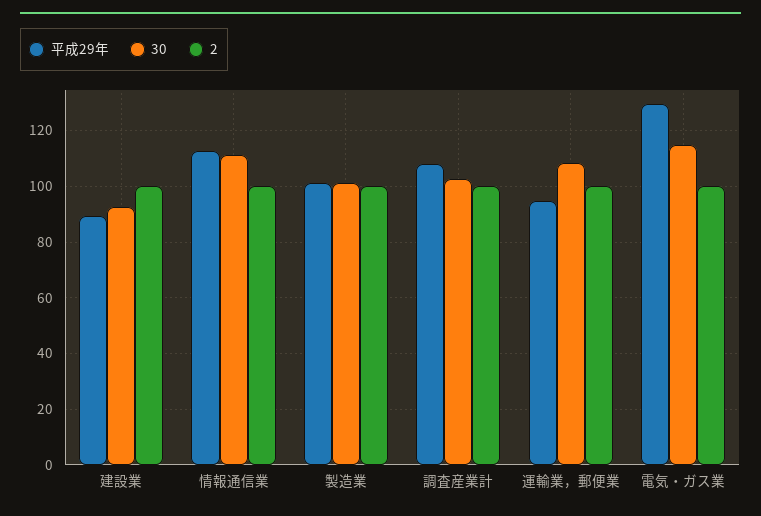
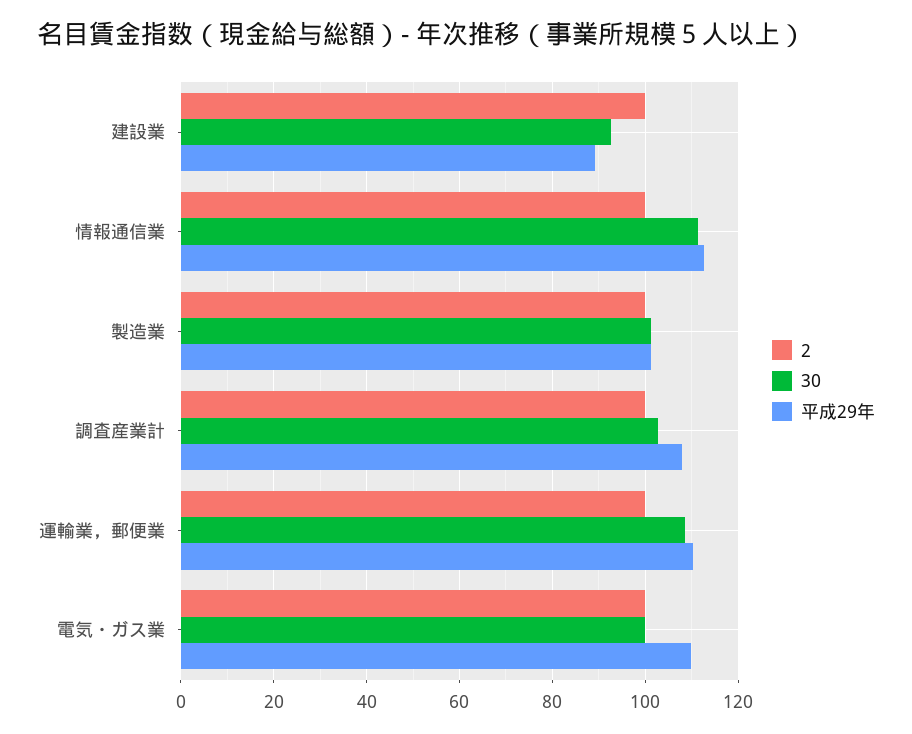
  {
    "平成29年": {
      "建設業": 90,
      "情報通信業": 112,
      "製造業": 102,
      "調査産業計": 108,
-     "運輸業，郵便業": 95,
+     "運輸業，郵便業": 110,
-     "電気・ガス業": 130
+     "電気・ガス業": 110
    },
    "30": {
      "建設業": 92,
      "情報通信業": 112,
      "製造業": 102,
      "調査産業計": 102,
      "運輸業，郵便業": 108,
-     "電気・ガス業": 115
+     "電気・ガス業": 100
    },
    "2": {
      "建設業": 100,
      "情報通信業": 100,
      "製造業": 100,
      "調査産業計": 100,
      "運輸業，郵便業": 100,
      "電気・ガス業": 100
    }
  }

